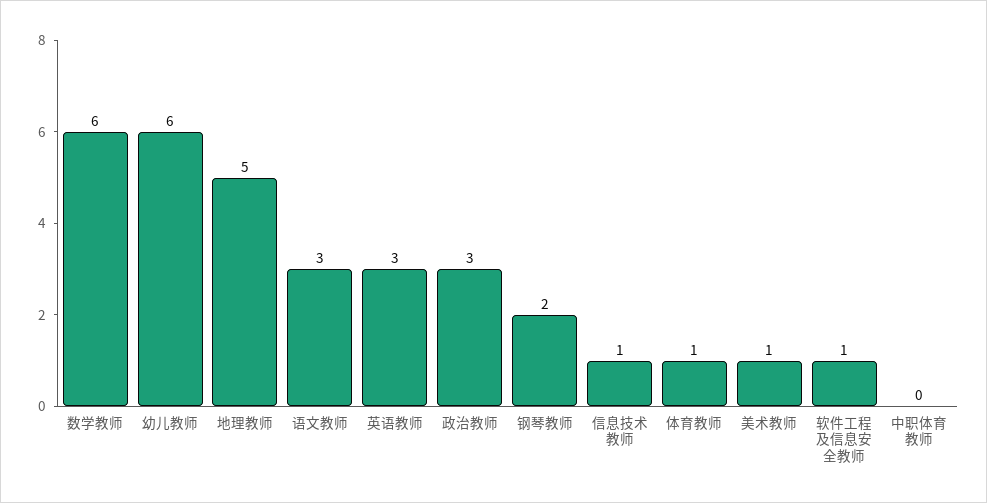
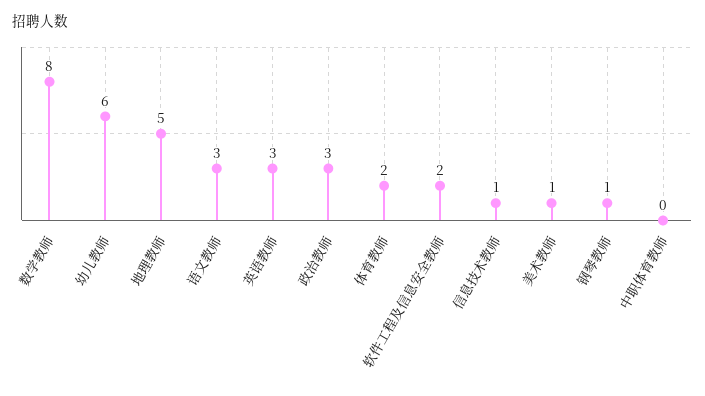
  {
-   "数学教师": 6,
+   "数学教师": 8,
    "幼儿教师": 6,
    "地理教师": 5,
    "语文教师": 3,
    "英语教师": 3,
    "政治教师": 3,
-   "钢琴教师": 2,
+   "钢琴教师": 1,
    "信息技术教师": 1,
-   "体育教师": 1,
+   "体育教师": 2,
    "美术教师": 1,
-   "软件工程及信息安全教师": 1,
+   "软件工程及信息安全教师": 2,
    "中职体育教师": 0
  }

